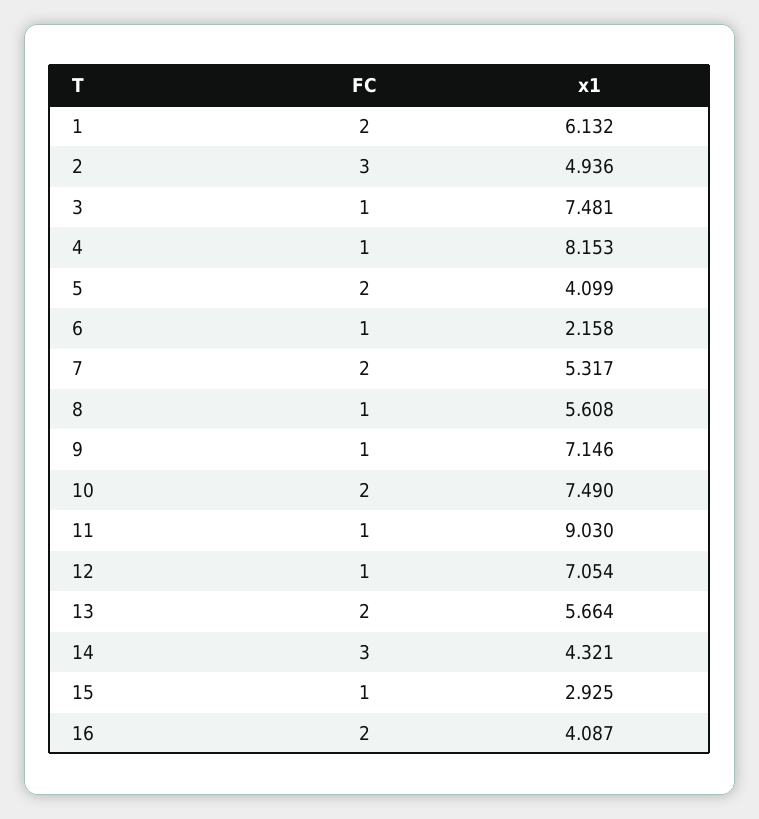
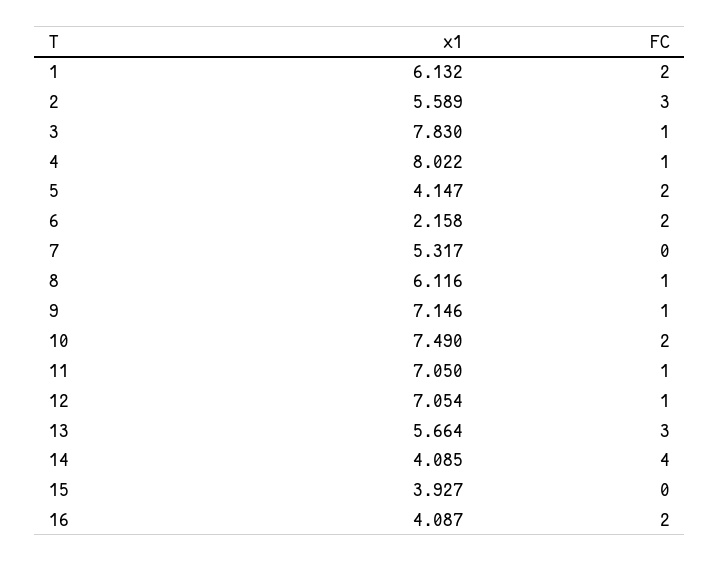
  {
    "FC": {
      "1": 2,
      "2": 3,
      "3": 1,
      "4": 1,
      "5": 2,
-     "6": 1,
+     "6": 2,
-     "7": 2,
+     "7": 0,
      "8": 1,
      "9": 1,
      "10": 2,
      "11": 1,
      "12": 1,
-     "13": 2,
+     "13": 3,
-     "14": 3,
+     "14": 4,
-     "15": 1,
+     "15": 0,
      "16": 2
    },
    "x1": {
      "1": 6.132,
-     "2": 4.936,
+     "2": 5.589,
-     "3": 7.481,
+     "3": 7.83,
-     "4": 8.153,
+     "4": 8.022,
-     "5": 4.099,
+     "5": 4.147,
      "6": 2.158,
      "7": 5.317,
-     "8": 5.608,
+     "8": 6.116,
      "9": 7.146,
      "10": 7.49,
-     "11": 9.03,
+     "11": 7.05,
      "12": 7.054,
      "13": 5.664,
-     "14": 4.321,
+     "14": 4.085,
-     "15": 2.925,
+     "15": 3.927,
      "16": 4.087
    }
  }

